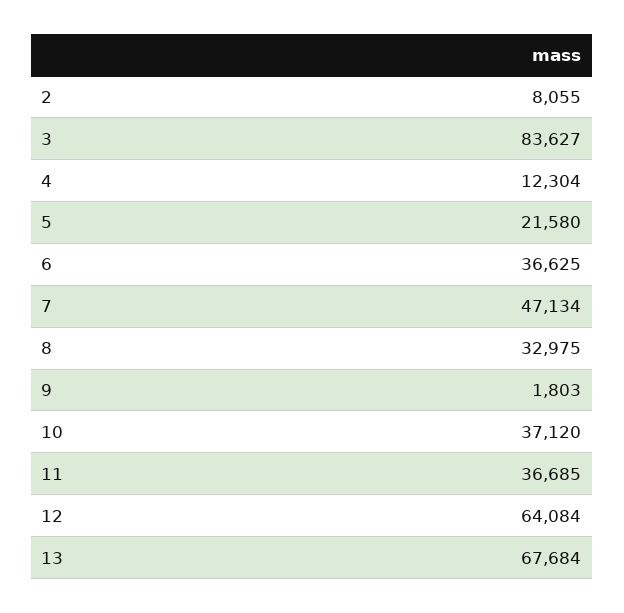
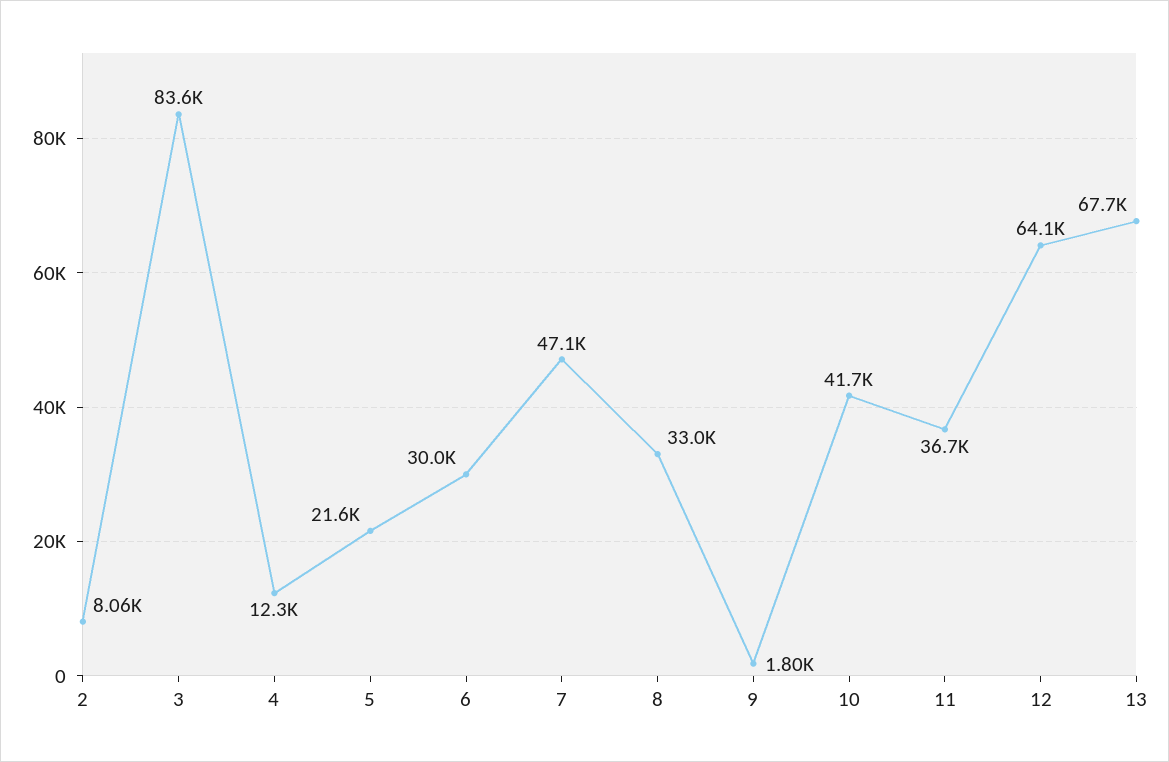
  {
    "2": 8055,
    "3": 83627,
    "4": 12304,
    "5": 21580,
-   "6": 36625,
+   "6": 30000,
    "7": 47134,
    "8": 32975,
    "9": 1803,
-   "10": 37120,
+   "10": 41700,
    "11": 36685,
    "12": 64084,
    "13": 67684
  }

